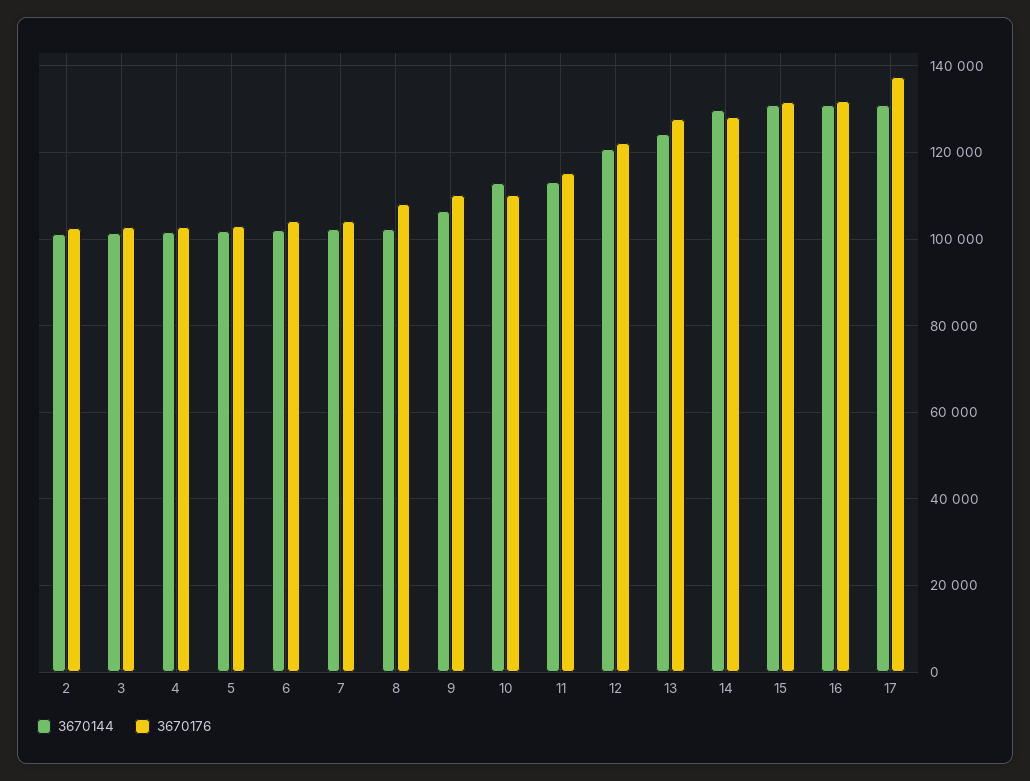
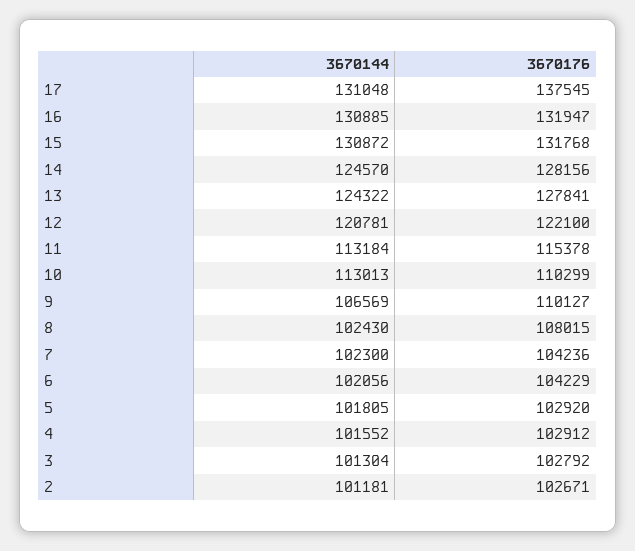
  {
    "3670144": {
      "2": 101181,
      "3": 101304,
      "4": 101552,
      "5": 101805,
      "6": 102056,
      "7": 102300,
      "8": 102430,
      "9": 106569,
      "10": 113013,
      "11": 113184,
      "12": 120781,
      "13": 124322,
-     "14": 130000,
+     "14": 124570,
      "15": 130872,
      "16": 130885,
      "17": 131048
    },
    "3670176": {
      "2": 102671,
      "3": 102792,
      "4": 102912,
      "5": 102920,
      "6": 104229,
      "7": 104236,
      "8": 108015,
      "9": 110127,
      "10": 110299,
      "11": 115378,
      "12": 122100,
      "13": 127841,
      "14": 128156,
      "15": 131768,
      "16": 131947,
      "17": 137545
    }
  }

